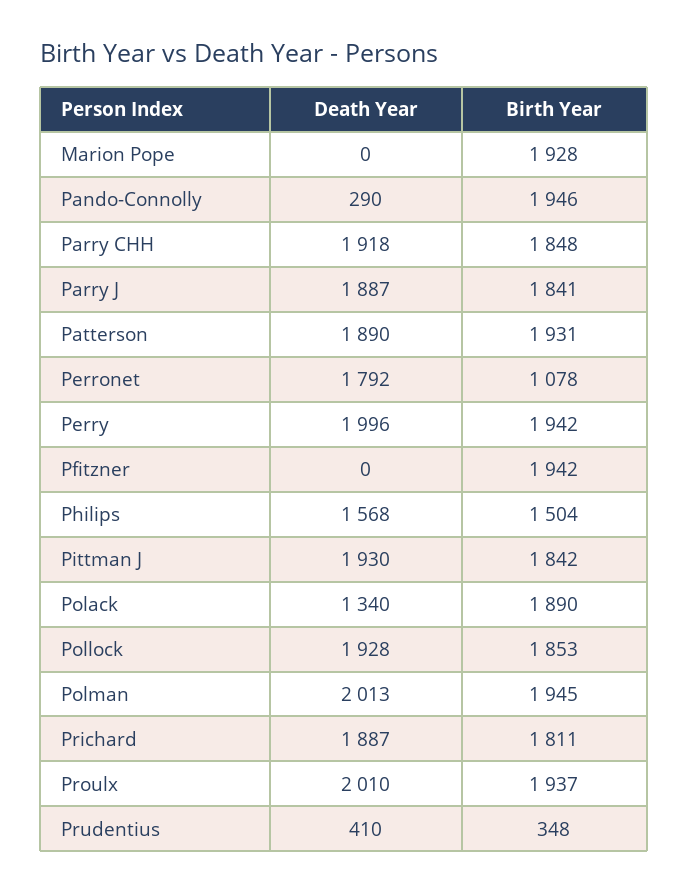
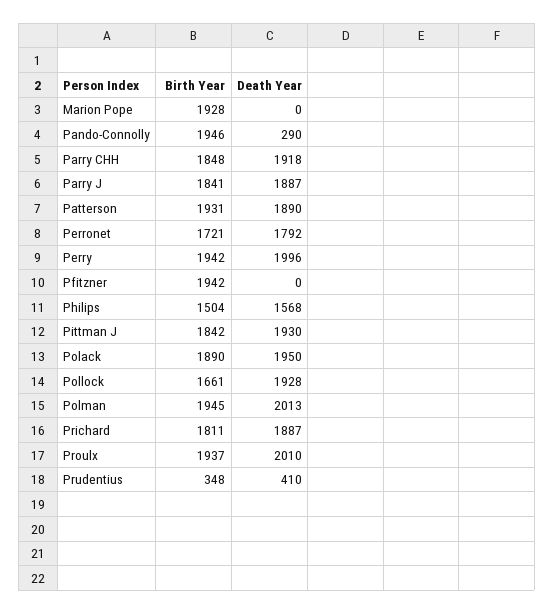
  {
    "Death Year": {
      "Marion Pope": 0,
      "Pando-Connolly": 290,
      "Parry CHH": 1918,
      "Parry J": 1887,
      "Patterson": 1890,
      "Perronet": 1792,
      "Perry": 1996,
      "Pfitzner": 0,
      "Philips": 1568,
      "Pittman J": 1930,
-     "Polack": 1340,
+     "Polack": 1950,
      "Pollock": 1928,
      "Polman": 2013,
      "Prichard": 1887,
      "Proulx": 2010,
      "Prudentius": 410
    },
    "Birth Year": {
      "Marion Pope": 1928,
      "Pando-Connolly": 1946,
      "Parry CHH": 1848,
      "Parry J": 1841,
      "Patterson": 1931,
-     "Perronet": 1078,
+     "Perronet": 1721,
      "Perry": 1942,
      "Pfitzner": 1942,
      "Philips": 1504,
      "Pittman J": 1842,
      "Polack": 1890,
-     "Pollock": 1853,
+     "Pollock": 1661,
      "Polman": 1945,
      "Prichard": 1811,
      "Proulx": 1937,
      "Prudentius": 348
    }
  }

